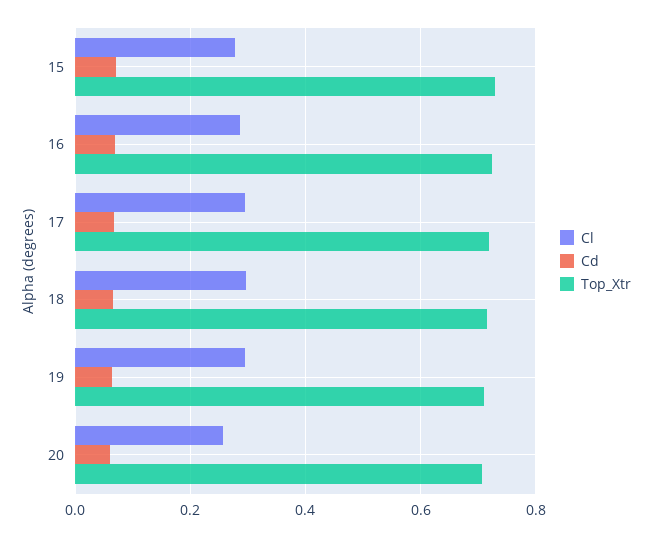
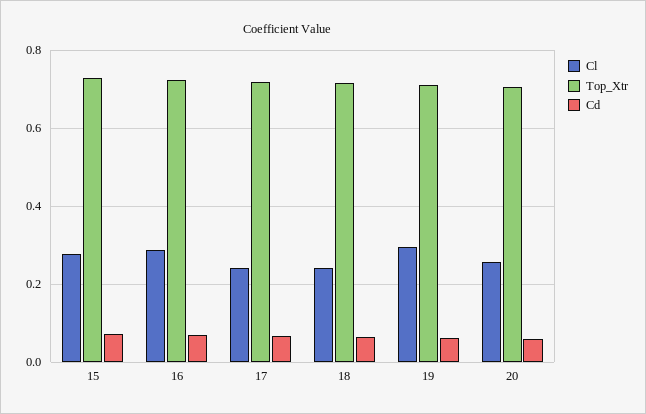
  {
    "Cl": {
      "15": 0.28,
      "16": 0.28,
-     "17": 0.3,
+     "17": 0.24,
-     "18": 0.3,
+     "18": 0.24,
      "19": 0.3,
      "20": 0.26
    },
    "Cd": {
      "15": 0.08,
      "16": 0.06,
      "17": 0.06,
      "18": 0.06,
      "19": 0.06,
      "20": 0.06
    },
    "Top_Xtr": {
      "15": 0.72,
      "16": 0.72,
      "17": 0.72,
      "18": 0.72,
      "19": 0.72,
      "20": 0.7
    }
  }

